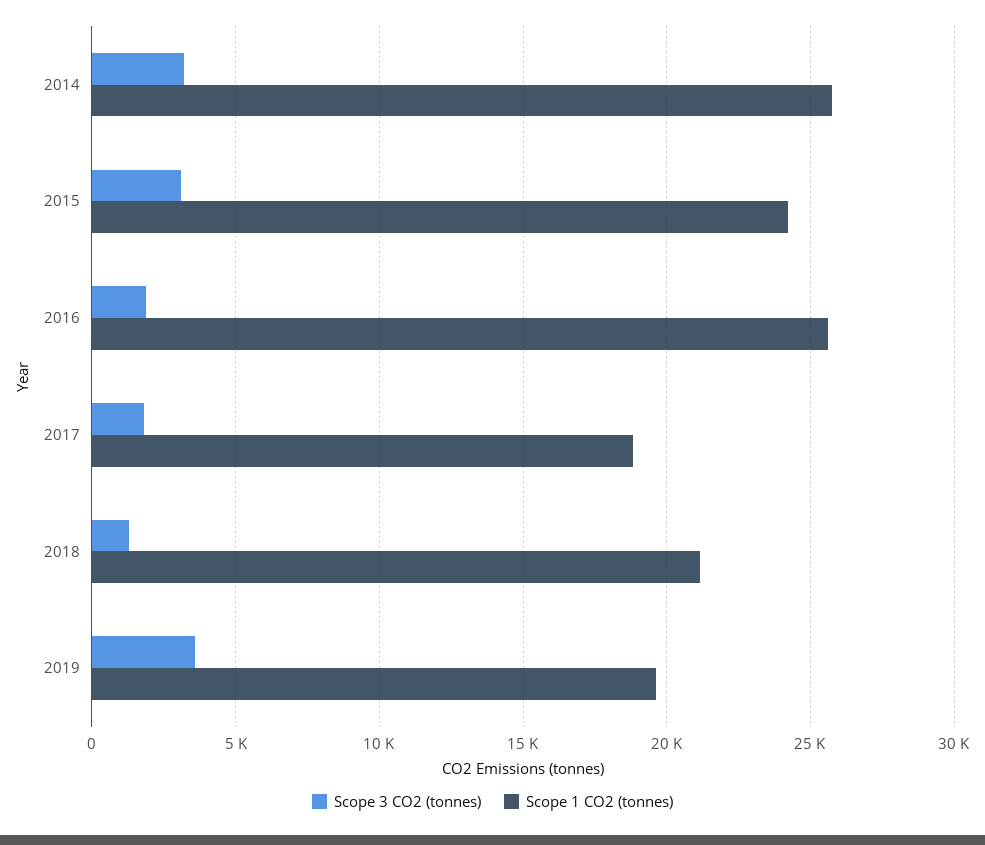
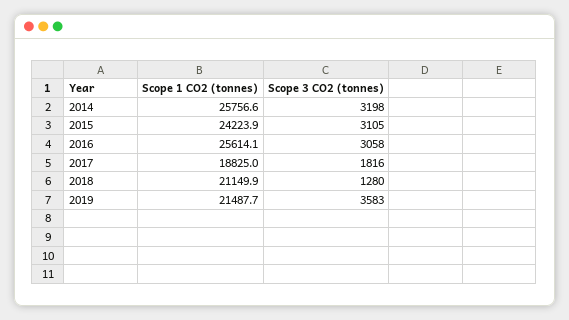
  {
    "Scope 3 CO2 (tonnes)": {
      "2014": 3198,
      "2015": 3105,
-     "2016": 2000,
+     "2016": 3058,
      "2017": 1816,
      "2018": 1280,
      "2019": 3583
    },
    "Scope 1 CO2 (tonnes)": {
      "2014": 25756.6,
      "2015": 24223.9,
      "2016": 25614.1,
      "2017": 18825,
      "2018": 21149.9,
-     "2019": 19500
+     "2019": 21487.7
    }
  }

